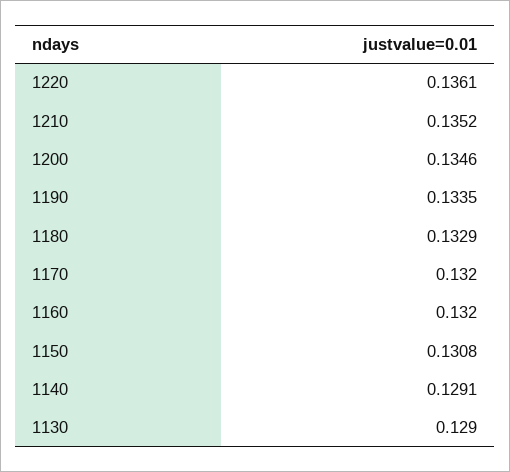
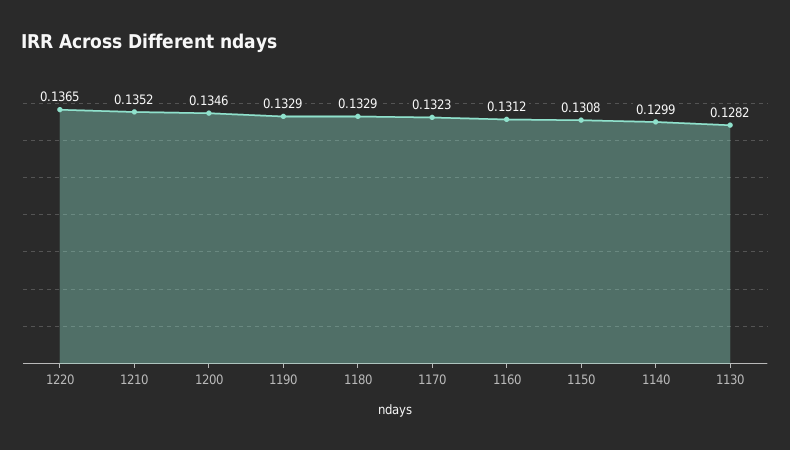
  {
-   "1220": 0.1361,
+   "1220": 0.1365,
    "1210": 0.1352,
    "1200": 0.1346,
-   "1190": 0.1335,
+   "1190": 0.1329,
    "1180": 0.1329,
-   "1170": 0.132,
+   "1170": 0.1323,
-   "1160": 0.132,
+   "1160": 0.1312,
    "1150": 0.1308,
-   "1140": 0.1291,
+   "1140": 0.1299,
-   "1130": 0.129
+   "1130": 0.1282
  }

